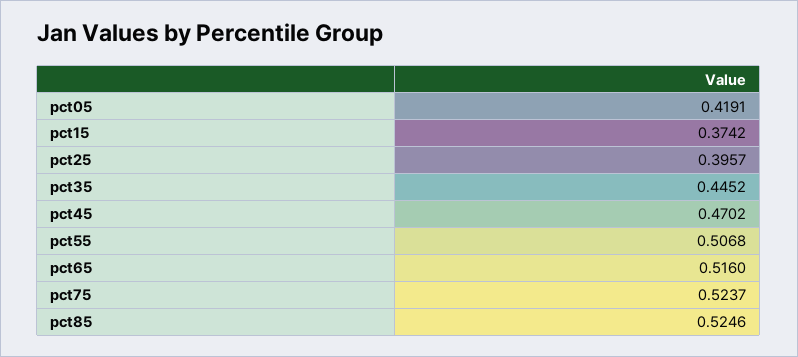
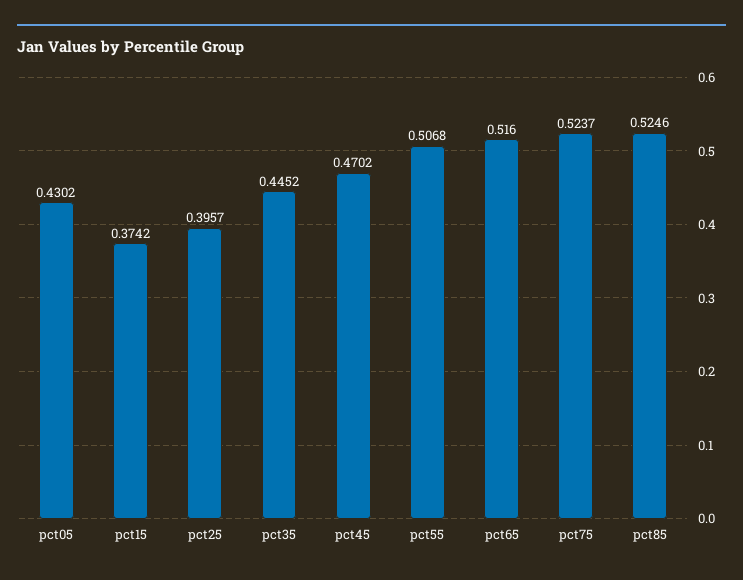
  {
-   "pct05": 0.4191,
+   "pct05": 0.4302,
    "pct15": 0.3742,
    "pct25": 0.3957,
    "pct35": 0.4452,
    "pct45": 0.4702,
    "pct55": 0.5068,
    "pct65": 0.516,
    "pct75": 0.5237,
    "pct85": 0.5246
  }

